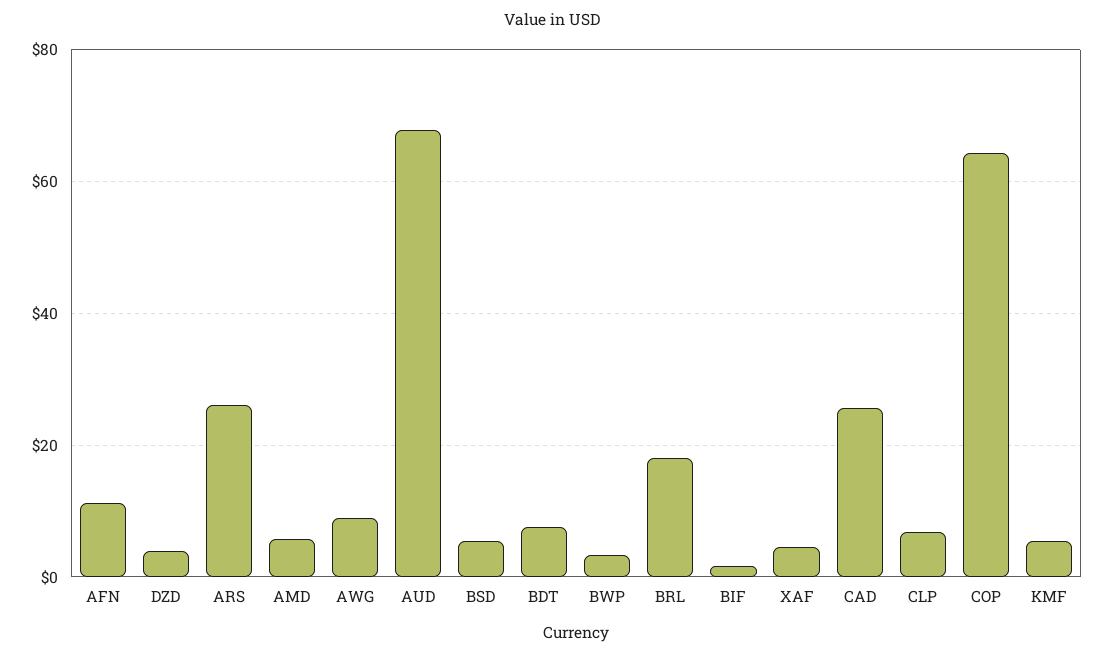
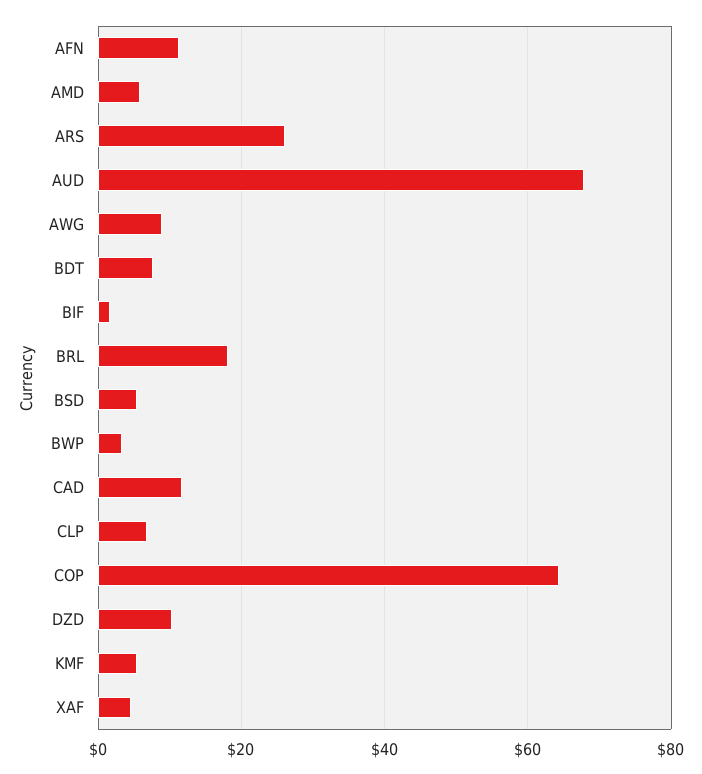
  {
    "AFN": 12,
-   "DZD": 4,
+   "DZD": 10,
    "ARS": 26,
    "AMD": 6,
    "AWG": 8,
    "AUD": 68,
    "BSD": 6,
    "BDT": 8,
    "BWP": 4,
    "BRL": 18,
    "BIF": 2,
    "XAF": 4,
-   "CAD": 26,
+   "CAD": 12,
    "CLP": 6,
    "COP": 64,
    "KMF": 6
  }

